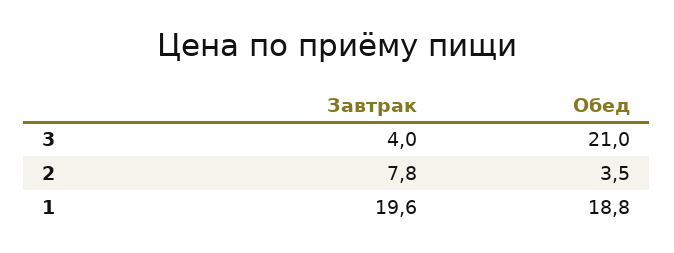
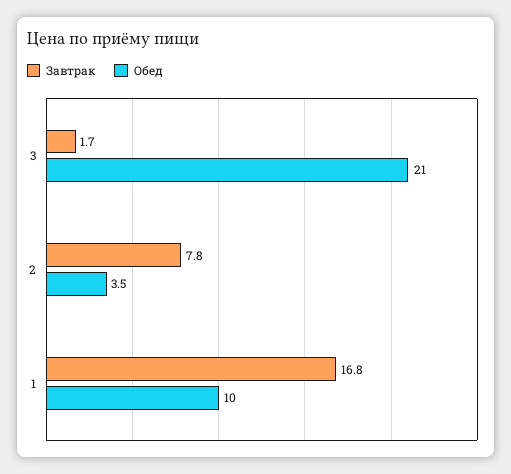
  {
    "Завтрак": {
-     "3": 4,
+     "3": 1.7,
      "2": 7.8,
-     "1": 19.6
+     "1": 16.8
    },
    "Обед": {
      "3": 21,
      "2": 3.5,
-     "1": 18.8
+     "1": 10
    }
  }

